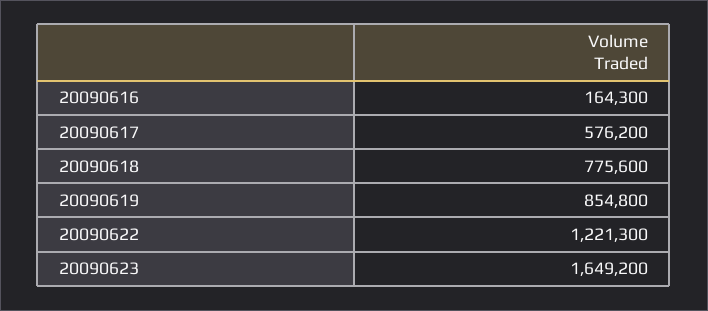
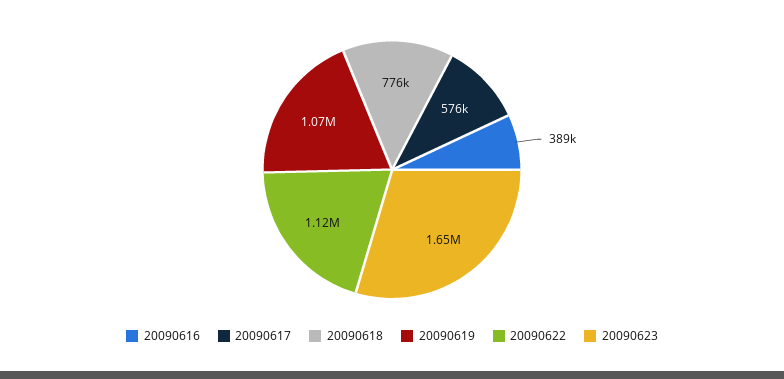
  {
-   "20090616": 164300,
+   "20090616": 389000,
    "20090617": 576200,
    "20090618": 775600,
-   "20090619": 854800,
+   "20090619": 1070000,
-   "20090622": 1221300,
+   "20090622": 1120000,
    "20090623": 1649200
  }

